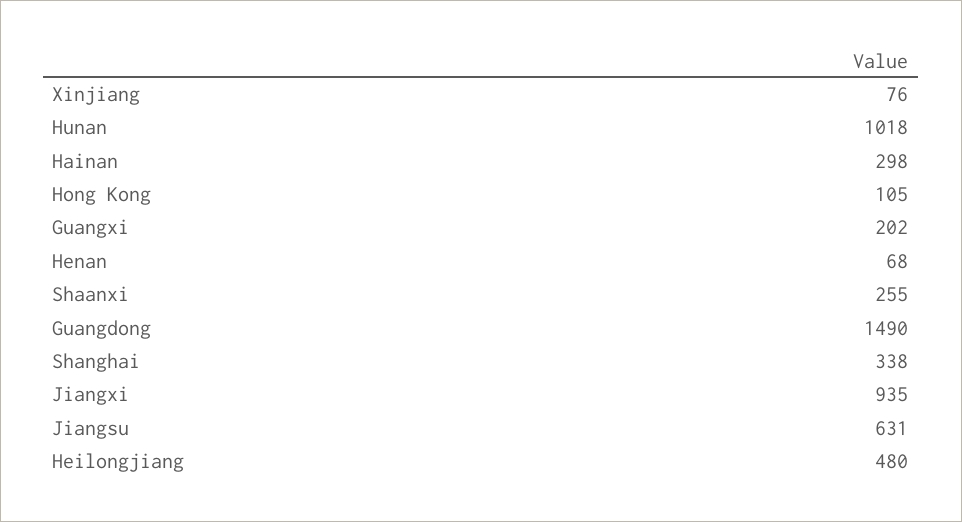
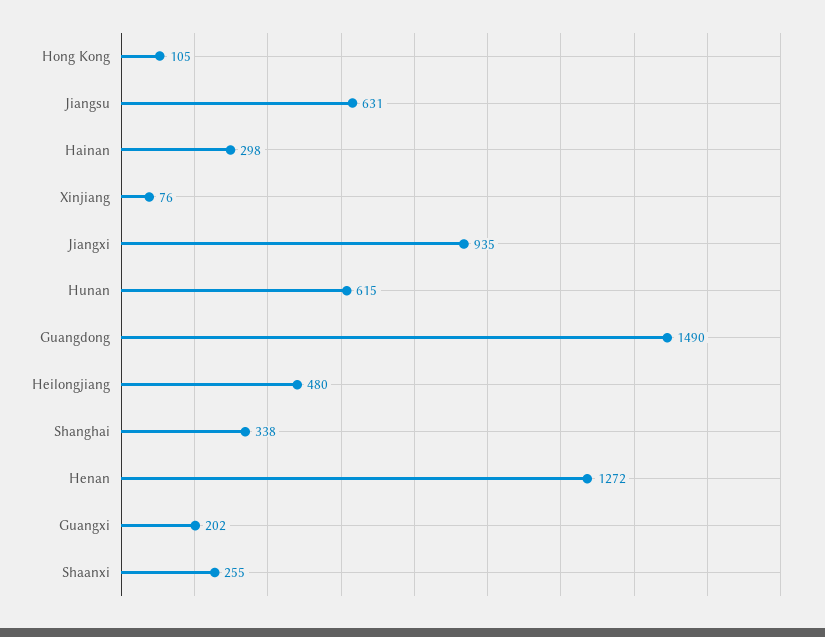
  {
    "Xinjiang": 76,
-   "Hunan": 1018,
+   "Hunan": 615,
    "Hainan": 298,
    "Hong Kong": 105,
    "Guangxi": 202,
-   "Henan": 68,
+   "Henan": 1272,
    "Shaanxi": 255,
    "Guangdong": 1490,
    "Shanghai": 338,
    "Jiangxi": 935,
    "Jiangsu": 631,
    "Heilongjiang": 480
  }

